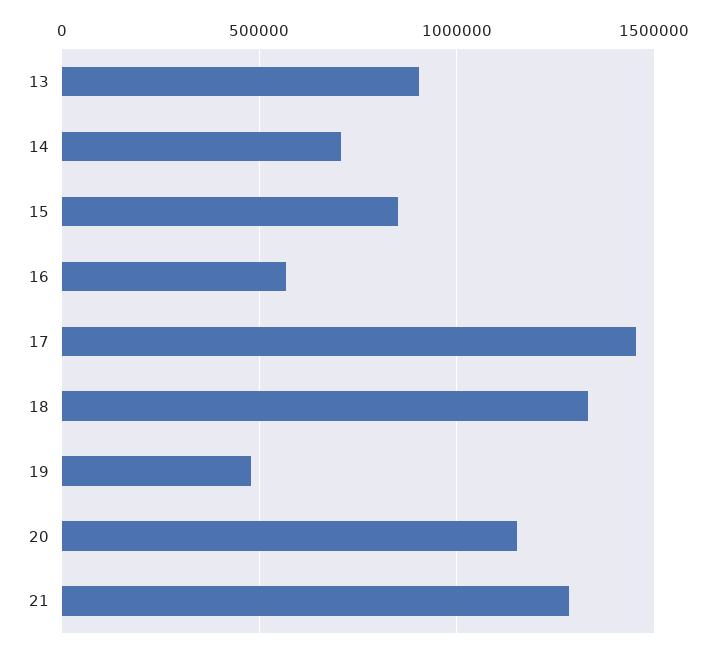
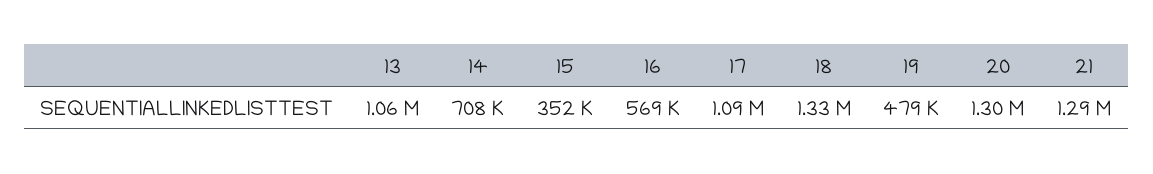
  {
-   "13": 900000,
+   "13": 1060000,
    "14": 708000,
-   "15": 850000,
+   "15": 352000,
    "16": 569000,
-   "17": 1450000,
+   "17": 1090000,
    "18": 1330000,
    "19": 479000,
-   "20": 1150000,
+   "20": 1300000,
    "21": 1290000
  }

